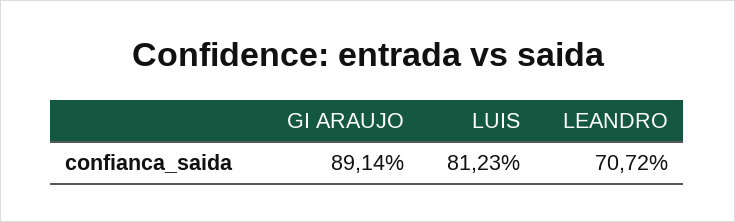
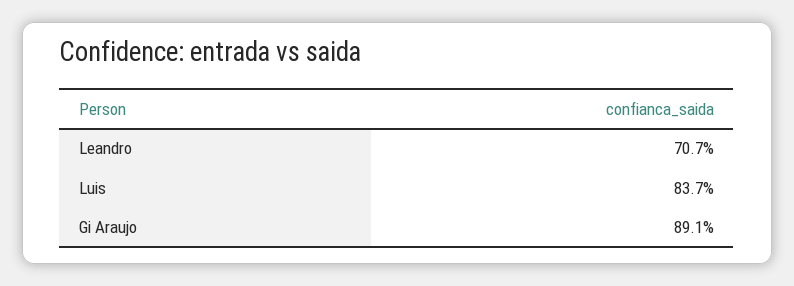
  {
    "GI ARAUJO": 89.14,
-   "LUIS": 81.23,
+   "LUIS": 83.7,
    "LEANDRO": 70.72
  }

